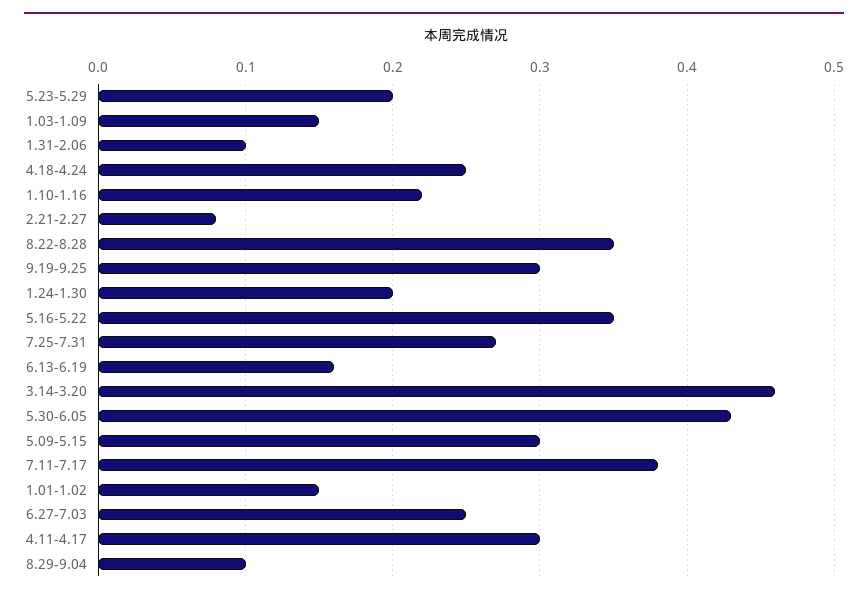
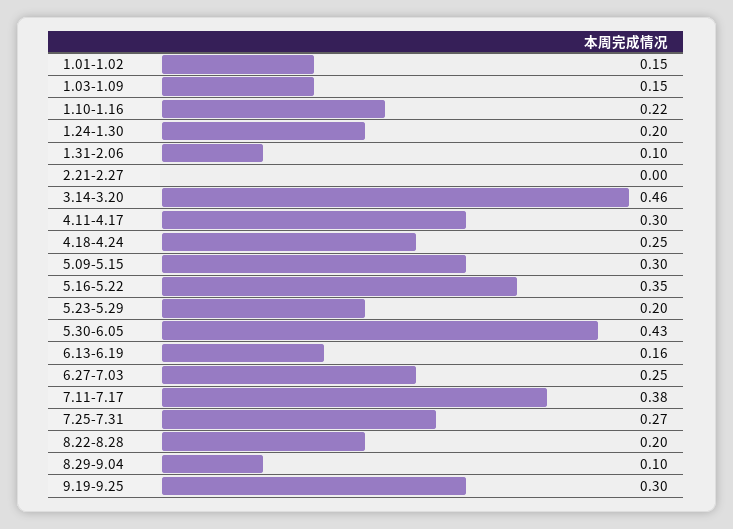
  {
    "5.23-5.29": 0.2,
    "1.03-1.09": 0.15,
    "1.31-2.06": 0.1,
    "4.18-4.24": 0.25,
    "1.10-1.16": 0.22,
-   "2.21-2.27": 0.08,
+   "2.21-2.27": 0,
-   "8.22-8.28": 0.35,
+   "8.22-8.28": 0.2,
    "9.19-9.25": 0.3,
    "1.24-1.30": 0.2,
    "5.16-5.22": 0.35,
    "7.25-7.31": 0.27,
    "6.13-6.19": 0.16,
    "3.14-3.20": 0.46,
    "5.30-6.05": 0.43,
    "5.09-5.15": 0.3,
    "7.11-7.17": 0.38,
    "1.01-1.02": 0.15,
    "6.27-7.03": 0.25,
    "4.11-4.17": 0.3,
    "8.29-9.04": 0.1
  }

